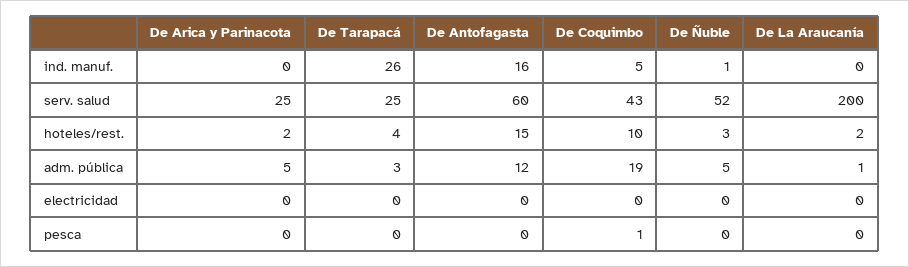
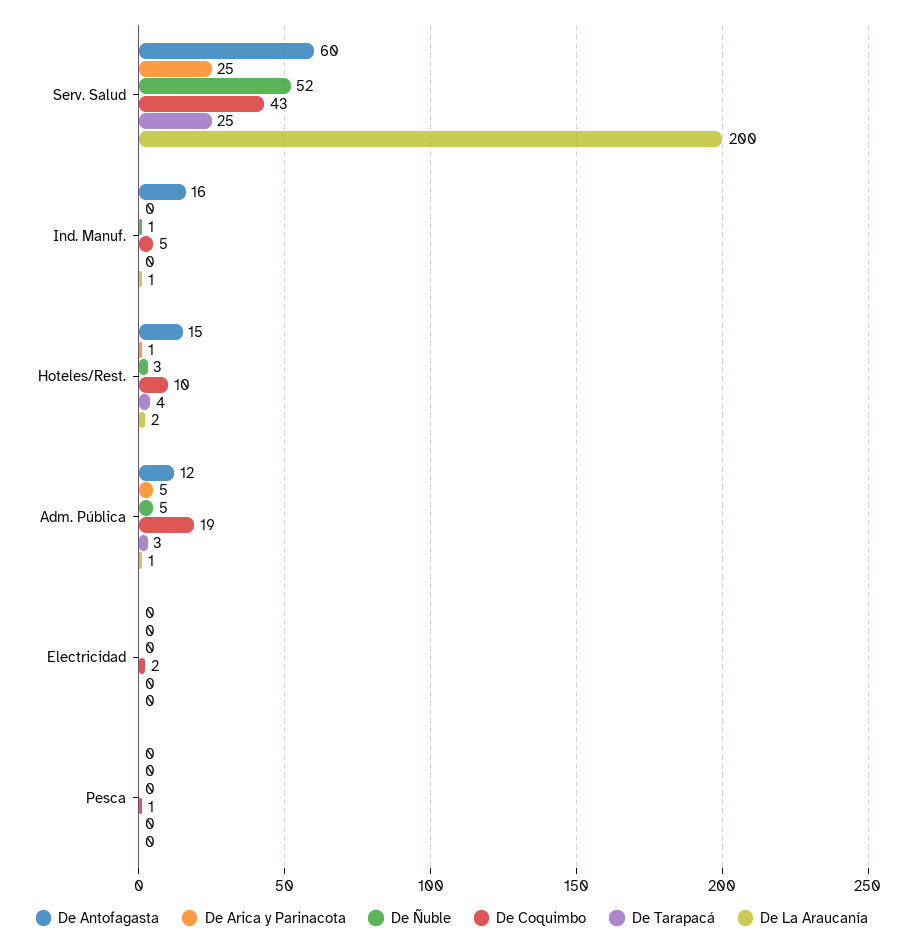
  {
    "De Arica y Parinacota": {
      "ind. manuf.": 0,
      "serv. salud": 25,
-     "hoteles/rest.": 2,
+     "hoteles/rest.": 1,
      "adm. pública": 5,
      "electricidad": 0,
      "pesca": 0
    },
    "De Tarapacá": {
-     "ind. manuf.": 26,
+     "ind. manuf.": 0,
      "serv. salud": 25,
      "hoteles/rest.": 4,
      "adm. pública": 3,
      "electricidad": 0,
      "pesca": 0
    },
    "De Antofagasta": {
      "ind. manuf.": 16,
      "serv. salud": 60,
      "hoteles/rest.": 15,
      "adm. pública": 12,
      "electricidad": 0,
      "pesca": 0
    },
    "De Coquimbo": {
      "ind. manuf.": 5,
      "serv. salud": 43,
      "hoteles/rest.": 10,
      "adm. pública": 19,
-     "electricidad": 0,
+     "electricidad": 2,
      "pesca": 1
    },
    "De Ñuble": {
      "ind. manuf.": 1,
      "serv. salud": 52,
      "hoteles/rest.": 3,
      "adm. pública": 5,
      "electricidad": 0,
      "pesca": 0
    },
    "De La Araucanía": {
-     "ind. manuf.": 0,
+     "ind. manuf.": 1,
      "serv. salud": 200,
      "hoteles/rest.": 2,
      "adm. pública": 1,
      "electricidad": 0,
      "pesca": 0
    }
  }

